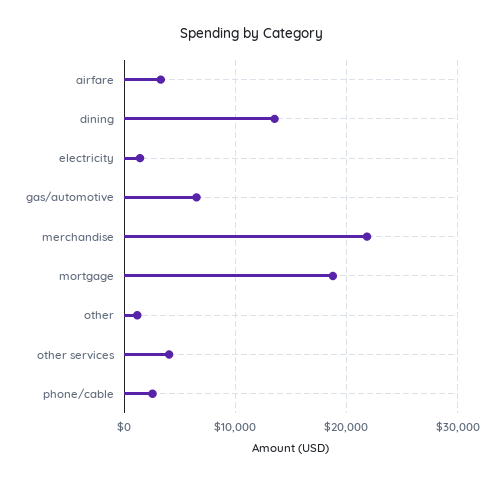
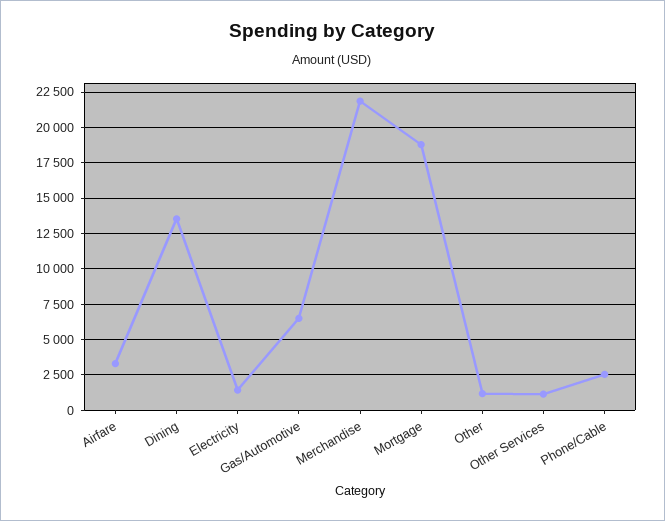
  {
    "airfare": 3500,
    "dining": 13500,
    "electricity": 1500,
    "gas/automotive": 6500,
    "merchandise": 22000,
    "mortgage": 19000,
    "other": 1000,
-   "other services": 4000,
+   "other services": 1000,
    "phone/cable": 2500
  }

